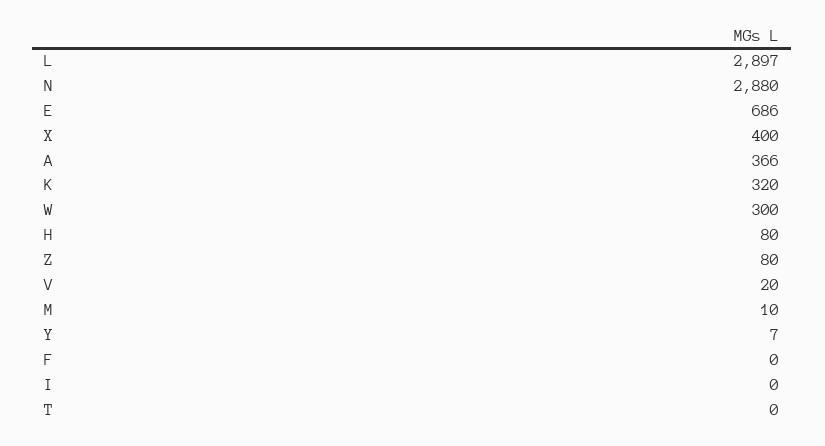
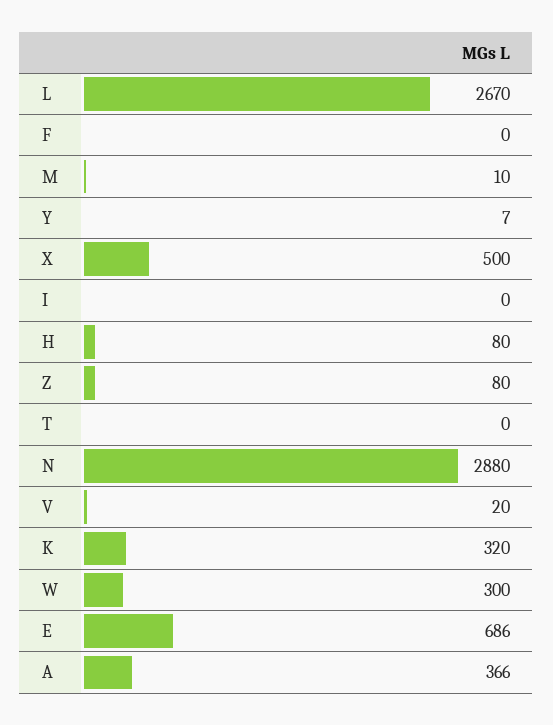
  {
-   "L": 2897,
+   "L": 2670,
    "N": 2880,
    "E": 686,
-   "X": 400,
+   "X": 500,
    "A": 366,
    "K": 320,
    "W": 300,
    "H": 80,
    "Z": 80,
    "V": 20,
    "M": 10,
    "Y": 7,
    "F": 0,
    "I": 0,
    "T": 0
  }

